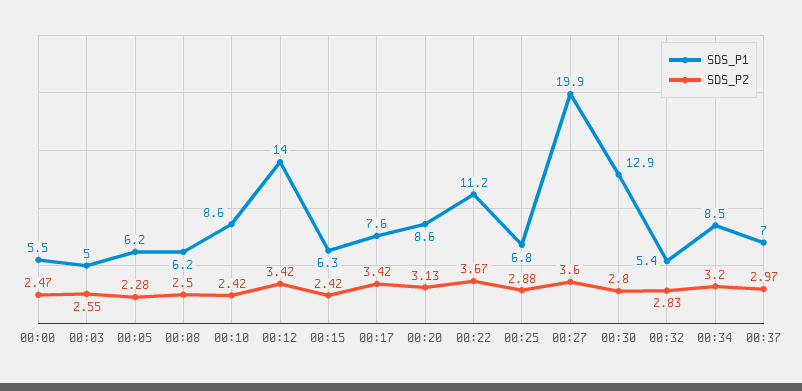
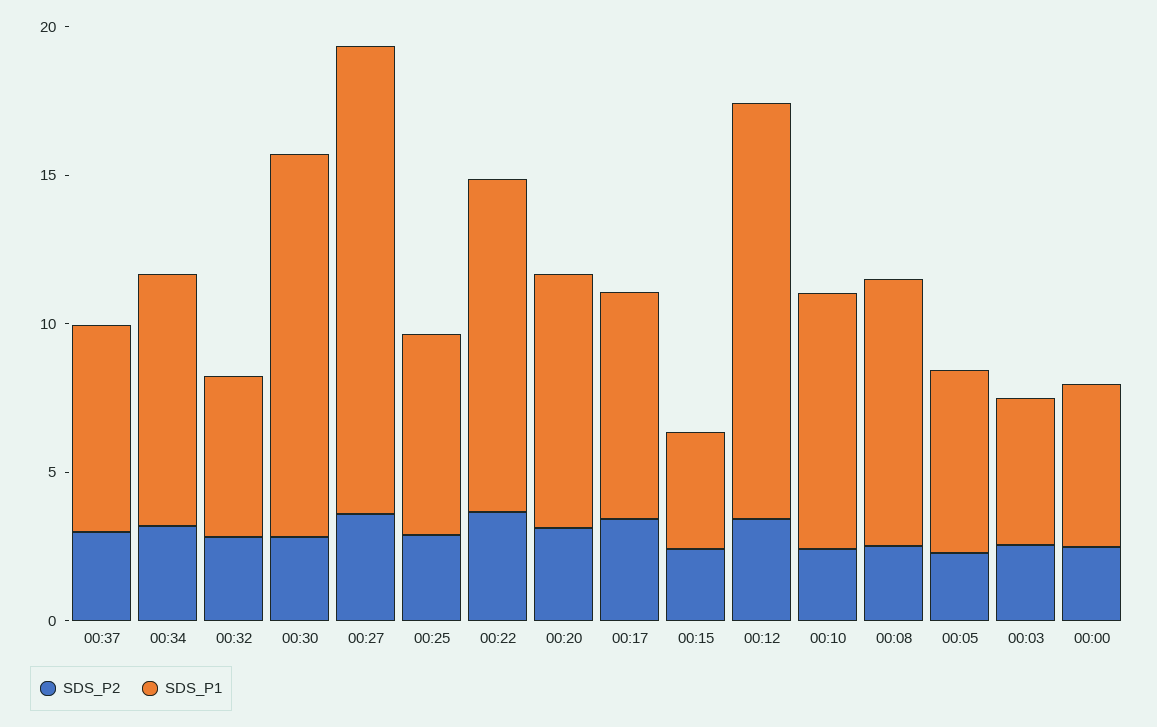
  {
    "SDS_P1": {
      "00:00": 5.5,
      "00:03": 5,
      "00:05": 6.2,
-     "00:08": 6.2,
+     "00:08": 9,
      "00:10": 8.6,
      "00:12": 14,
-     "00:15": 6.3,
+     "00:15": 4,
      "00:17": 7.6,
      "00:20": 8.6,
      "00:22": 11.2,
      "00:25": 6.8,
-     "00:27": 19.9,
+     "00:27": 16,
      "00:30": 12.9,
      "00:32": 5.4,
      "00:34": 8.5,
      "00:37": 7
    },
    "SDS_P2": {
      "00:00": 2.47,
      "00:03": 2.55,
      "00:05": 2.28,
      "00:08": 2.5,
      "00:10": 2.42,
      "00:12": 3.42,
      "00:15": 2.42,
      "00:17": 3.42,
      "00:20": 3.13,
      "00:22": 3.67,
      "00:25": 2.88,
      "00:27": 3.6,
      "00:30": 2.8,
      "00:32": 2.83,
      "00:34": 3.2,
      "00:37": 2.97
    }
  }

